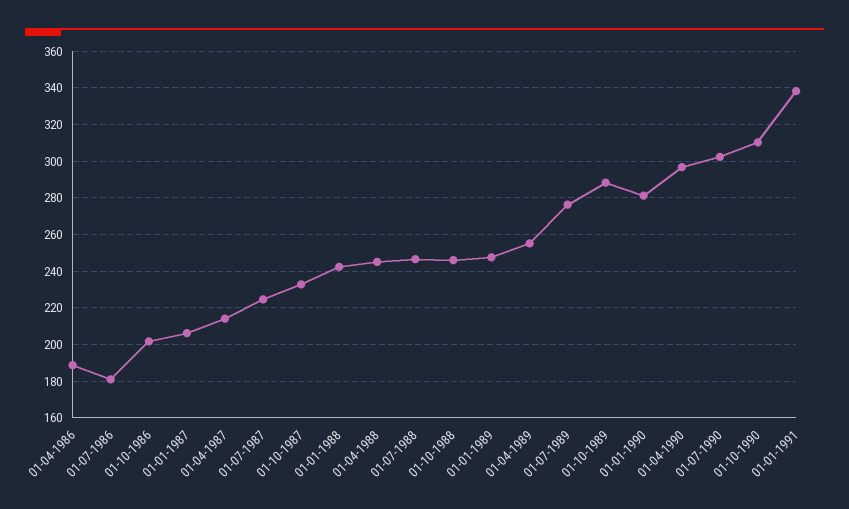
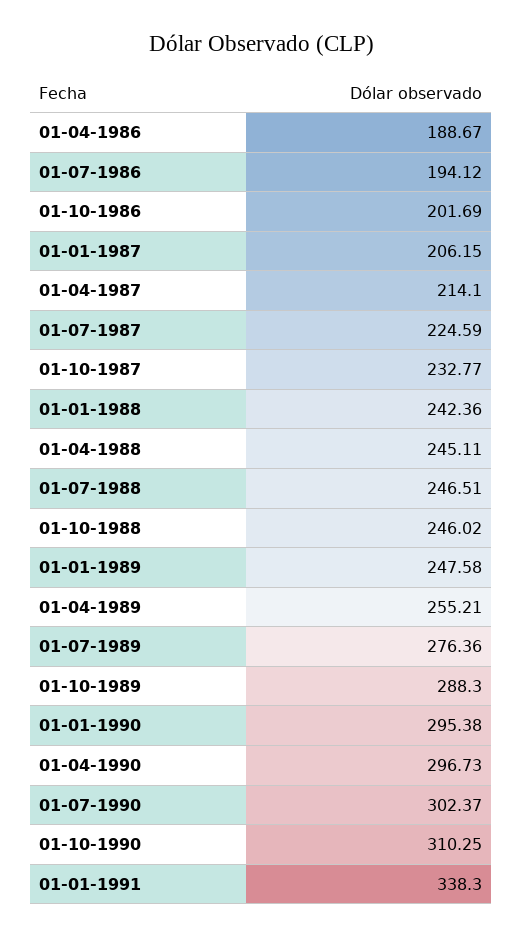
  {
    "01-04-1986": 188.67,
-   "01-07-1986": 180,
+   "01-07-1986": 194.12,
    "01-10-1986": 201.69,
    "01-01-1987": 206.15,
    "01-04-1987": 214.1,
    "01-07-1987": 224.59,
    "01-10-1987": 232.77,
    "01-01-1988": 242.36,
    "01-04-1988": 245.11,
    "01-07-1988": 246.51,
    "01-10-1988": 246.02,
    "01-01-1989": 247.58,
    "01-04-1989": 255.21,
    "01-07-1989": 276.36,
    "01-10-1989": 288.3,
-   "01-01-1990": 280,
+   "01-01-1990": 295.38,
    "01-04-1990": 296.73,
    "01-07-1990": 302.37,
    "01-10-1990": 310.25,
    "01-01-1991": 338.3
  }

